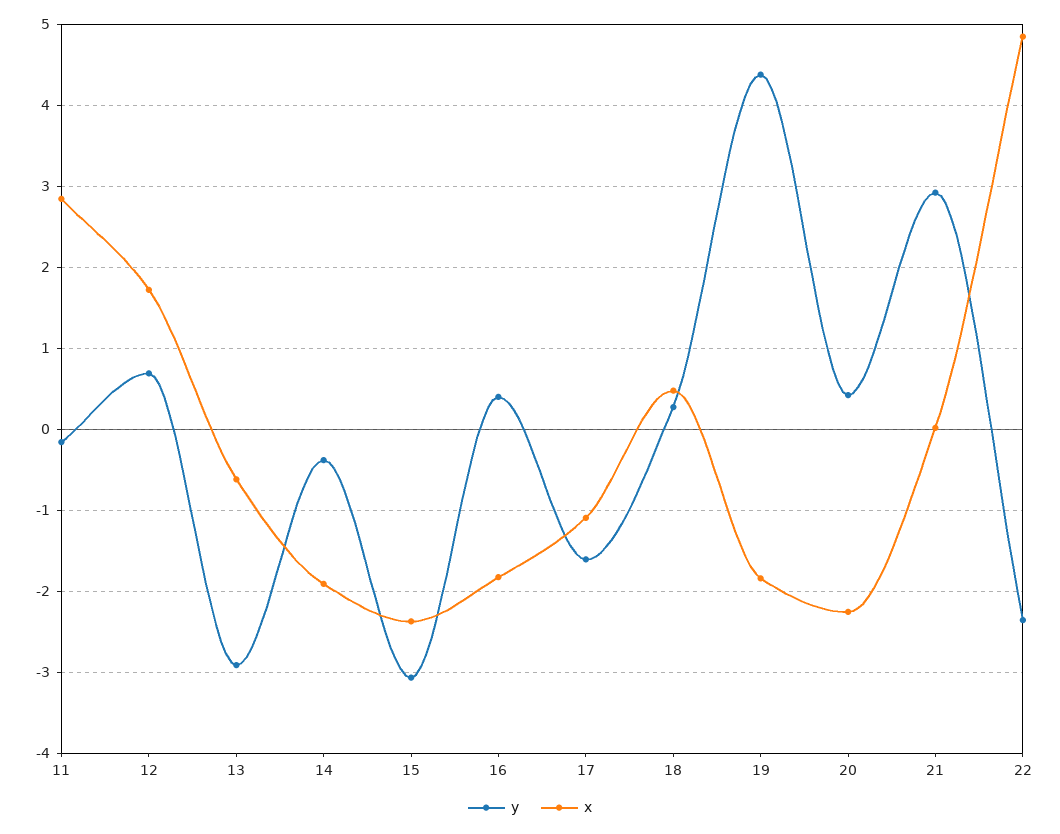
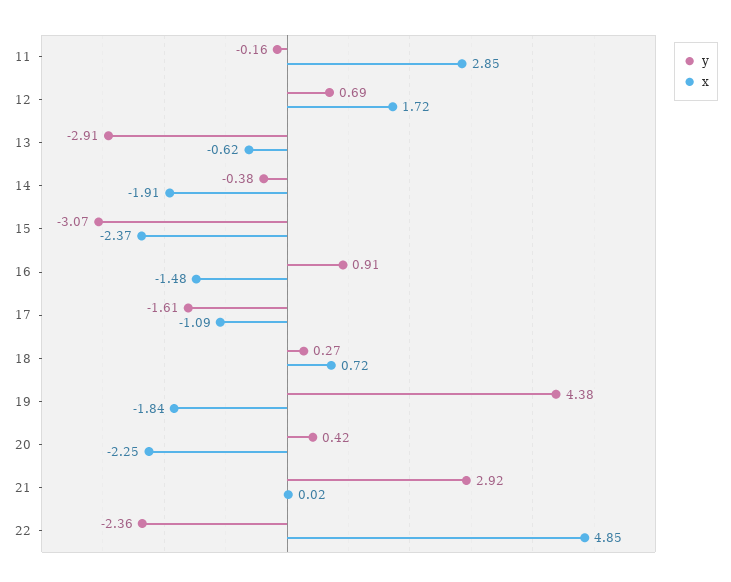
  {
    "y": {
      "11": -0.16,
      "12": 0.69,
      "13": -2.91,
      "14": -0.38,
      "15": -3.07,
-     "16": 0.4,
+     "16": 0.91,
      "17": -1.61,
      "18": 0.27,
      "19": 4.38,
      "20": 0.42,
      "21": 2.92,
      "22": -2.36
    },
    "x": {
      "11": 2.85,
      "12": 1.72,
      "13": -0.62,
      "14": -1.91,
      "15": -2.37,
-     "16": -1.8,
+     "16": -1.48,
      "17": -1.09,
-     "18": 0.5,
+     "18": 0.72,
      "19": -1.84,
      "20": -2.25,
      "21": 0.02,
      "22": 4.85
    }
  }

